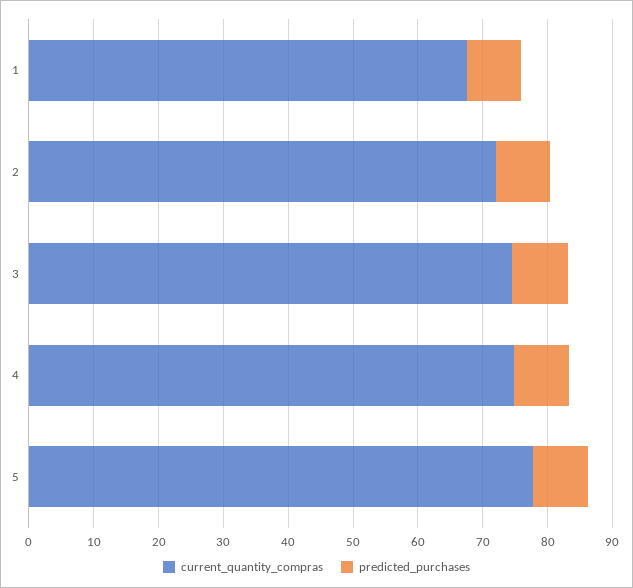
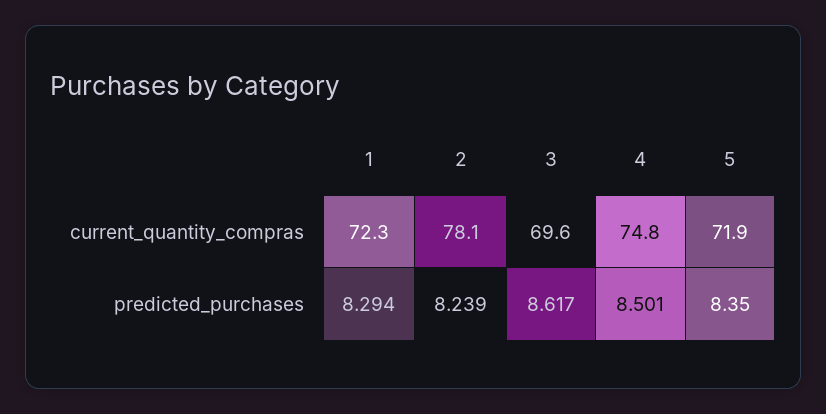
  {
    "current_quantity_compras": {
-     "1": 68,
+     "1": 72.3,
-     "2": 72,
+     "2": 78.1,
-     "3": 74,
+     "3": 69.6,
      "4": 74.8,
-     "5": 78
+     "5": 71.9
    },
    "predicted_purchases": {
      "1": 8.294,
      "2": 8.239,
      "3": 8.617,
      "4": 8.501,
      "5": 8.35
    }
  }

